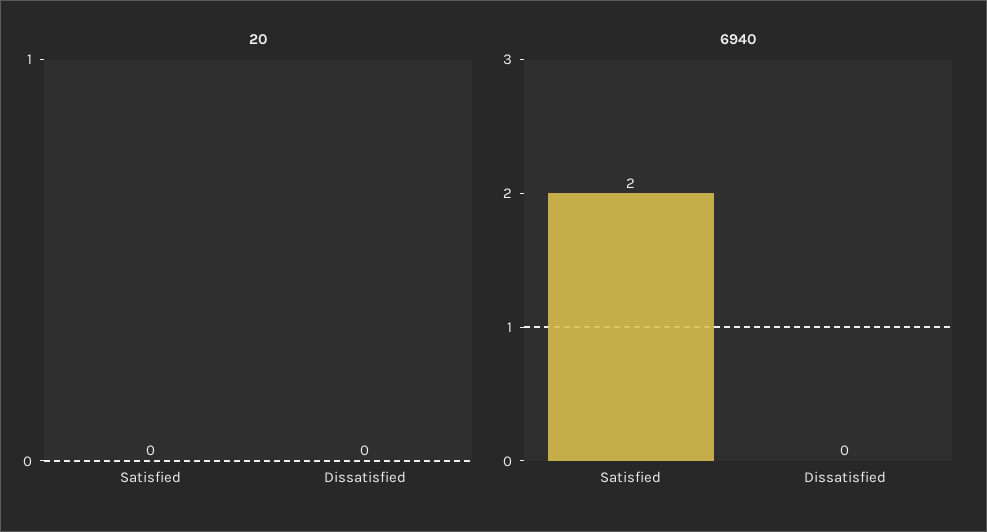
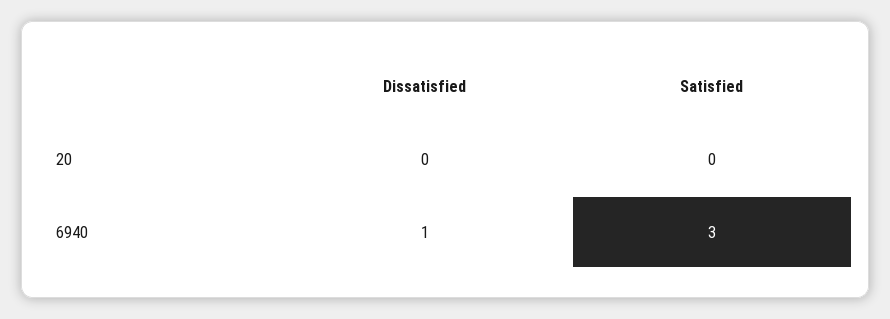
  {
    "20": {
      "Satisfied": 0,
      "Dissatisfied": 0
    },
    "6940": {
-     "Satisfied": 2,
+     "Satisfied": 3,
-     "Dissatisfied": 0
+     "Dissatisfied": 1
    }
  }

